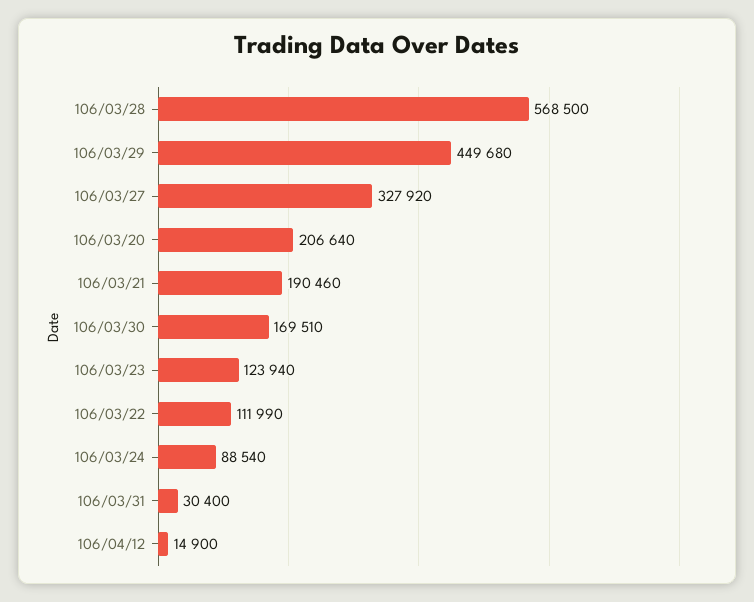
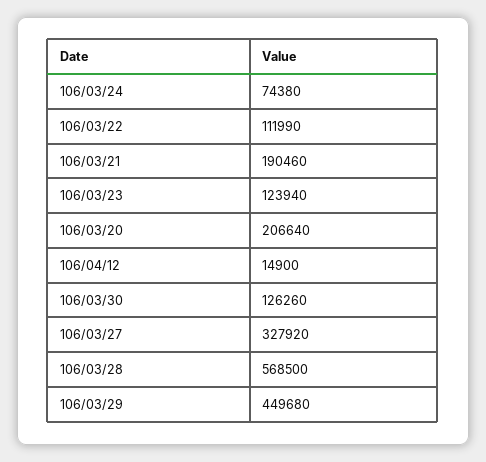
  {
    "106/03/28": 568500,
    "106/03/29": 449680,
    "106/03/27": 327920,
    "106/03/20": 206640,
    "106/03/21": 190460,
-   "106/03/30": 169510,
+   "106/03/30": 126260,
    "106/03/23": 123940,
    "106/03/22": 111990,
-   "106/03/24": 88540,
+   "106/03/24": 74380,
-   "106/03/31": 30400,
    "106/04/12": 14900
  }

